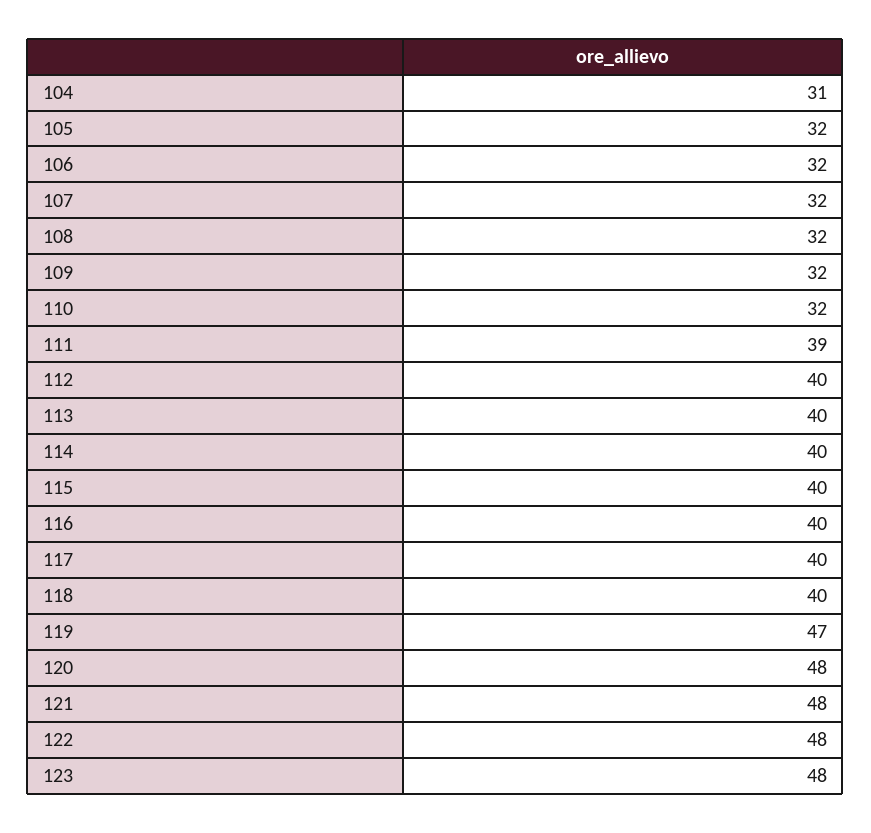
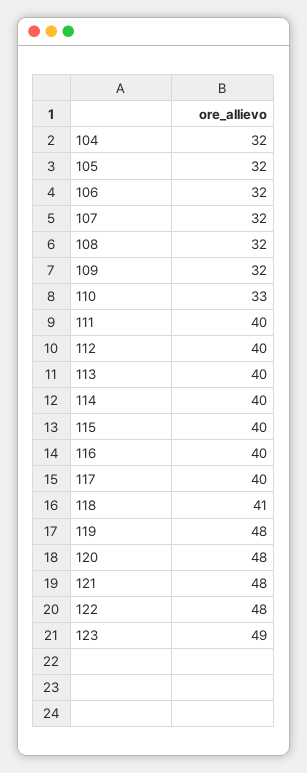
  {
-   "104": 31,
+   "104": 32,
    "105": 32,
    "106": 32,
    "107": 32,
    "108": 32,
    "109": 32,
-   "110": 32,
+   "110": 33,
-   "111": 39,
+   "111": 40,
    "112": 40,
    "113": 40,
    "114": 40,
    "115": 40,
    "116": 40,
    "117": 40,
-   "118": 40,
+   "118": 41,
-   "119": 47,
+   "119": 48,
    "120": 48,
    "121": 48,
    "122": 48,
-   "123": 48
+   "123": 49
  }

